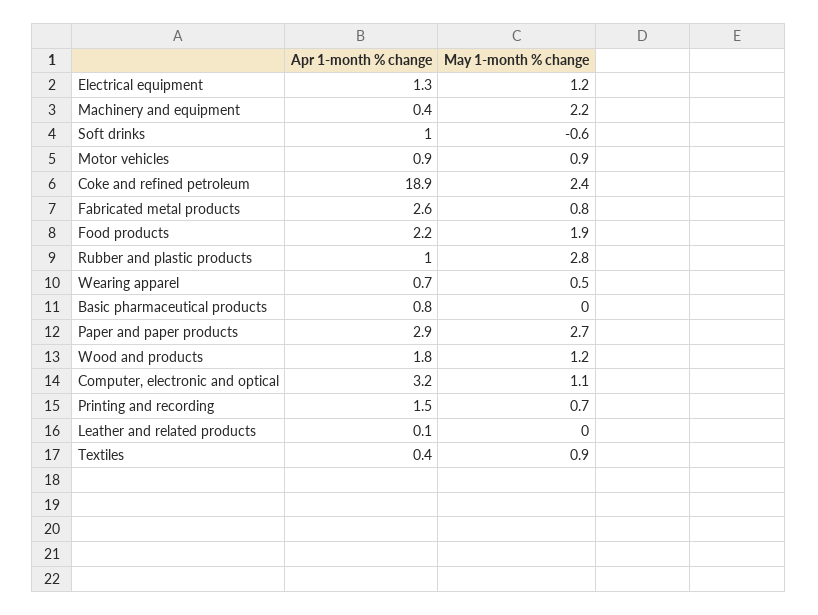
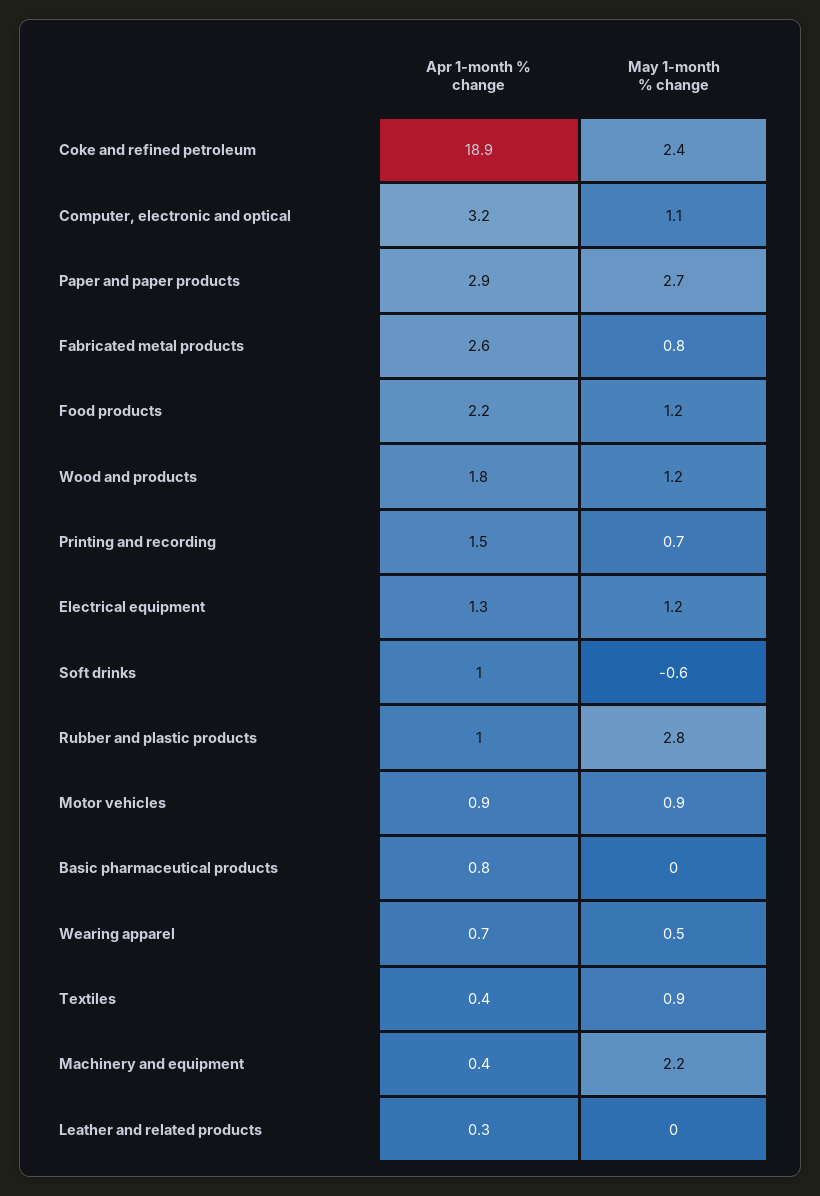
  {
    "Apr 1-month % change": {
      "Electrical equipment": 1.3,
      "Machinery and equipment": 0.4,
      "Soft drinks": 1,
      "Motor vehicles": 0.9,
      "Coke and refined petroleum": 18.9,
      "Fabricated metal products": 2.6,
      "Food products": 2.2,
      "Rubber and plastic products": 1,
      "Wearing apparel": 0.7,
      "Basic pharmaceutical products": 0.8,
      "Paper and paper products": 2.9,
      "Wood and products": 1.8,
      "Computer, electronic and optical": 3.2,
      "Printing and recording": 1.5,
-     "Leather and related products": 0.1,
+     "Leather and related products": 0.3,
      "Textiles": 0.4
    },
    "May 1-month % change": {
      "Electrical equipment": 1.2,
      "Machinery and equipment": 2.2,
      "Soft drinks": -0.6,
      "Motor vehicles": 0.9,
      "Coke and refined petroleum": 2.4,
      "Fabricated metal products": 0.8,
-     "Food products": 1.9,
+     "Food products": 1.2,
      "Rubber and plastic products": 2.8,
      "Wearing apparel": 0.5,
      "Basic pharmaceutical products": 0,
      "Paper and paper products": 2.7,
      "Wood and products": 1.2,
      "Computer, electronic and optical": 1.1,
      "Printing and recording": 0.7,
      "Leather and related products": 0,
      "Textiles": 0.9
    }
  }

